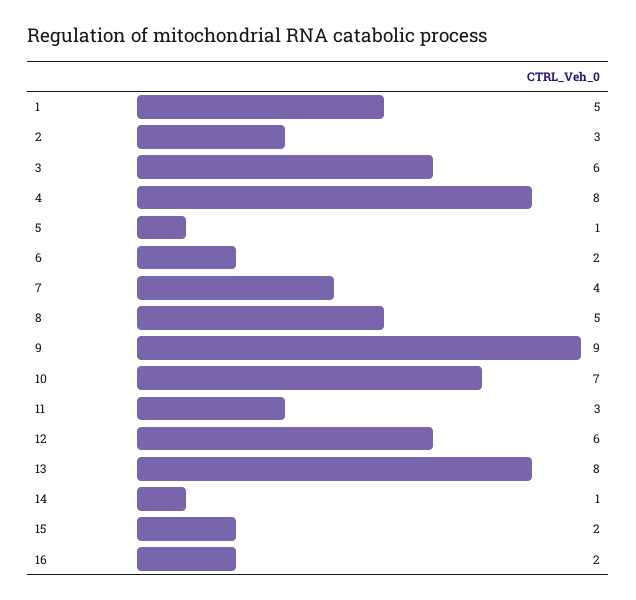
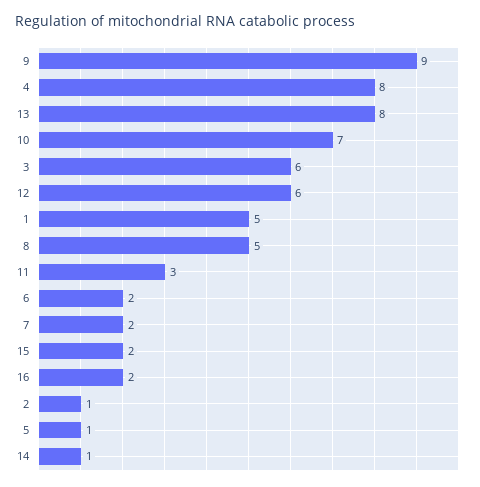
  {
    "1": 5,
-   "2": 3,
+   "2": 1,
    "3": 6,
    "4": 8,
    "5": 1,
    "6": 2,
-   "7": 4,
+   "7": 2,
    "8": 5,
    "9": 9,
    "10": 7,
    "11": 3,
    "12": 6,
    "13": 8,
    "14": 1,
    "15": 2,
    "16": 2
  }

